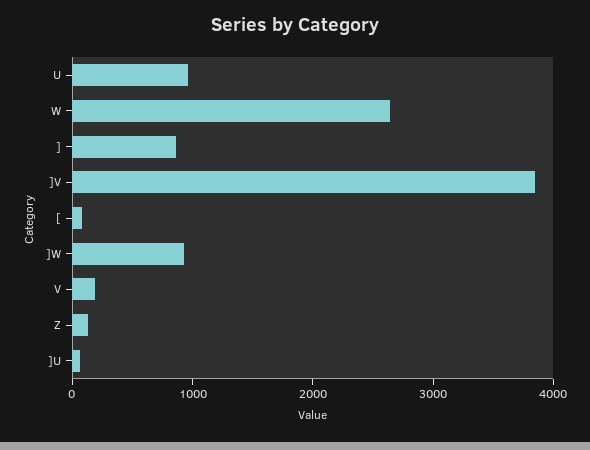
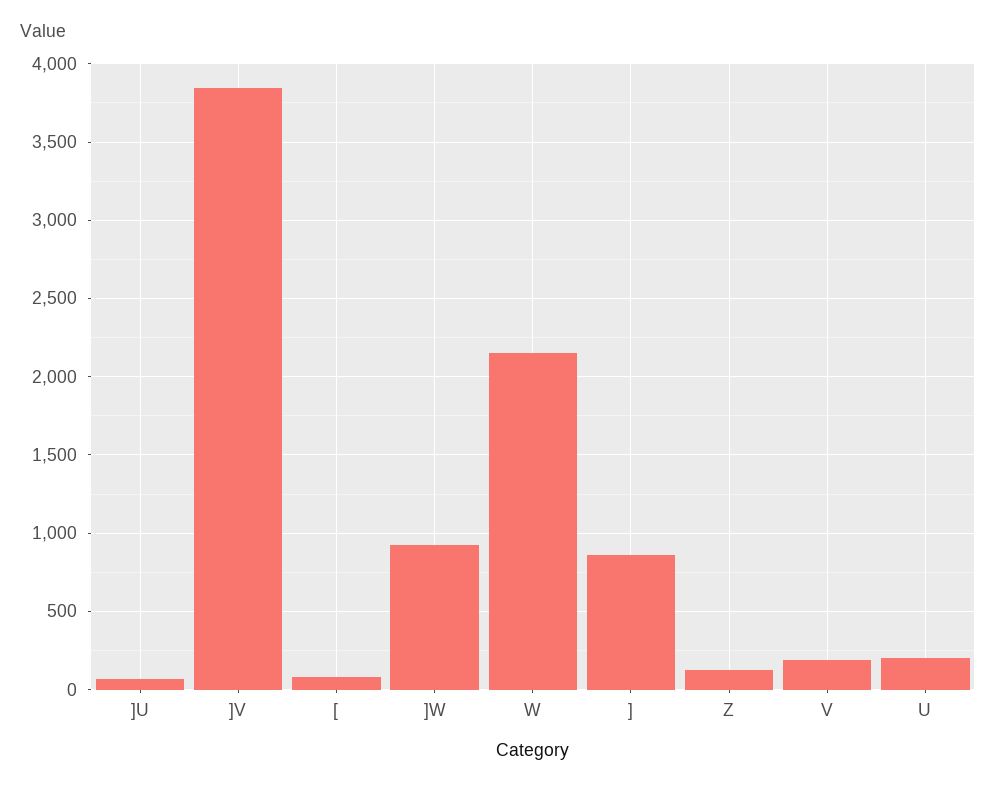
  {
-   "U": 1000,
+   "U": 200,
-   "W": 2600,
+   "W": 2150,
    "]": 850,
    "]V": 3850,
    "[": 100,
    "]W": 950,
    "V": 200,
    "Z": 150,
    "]U": 50
  }

